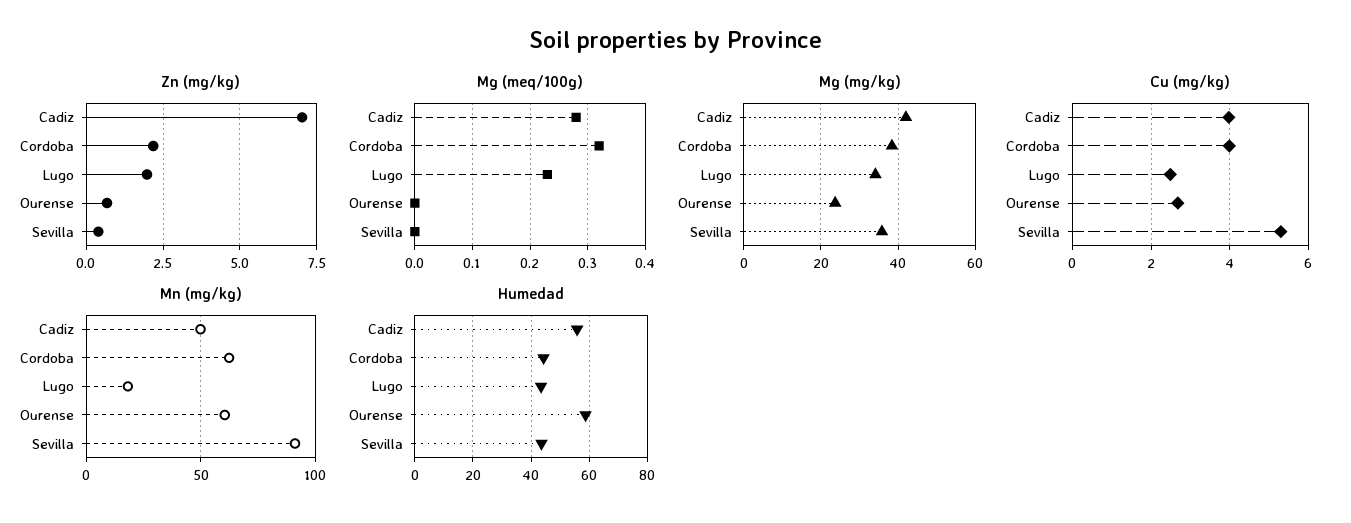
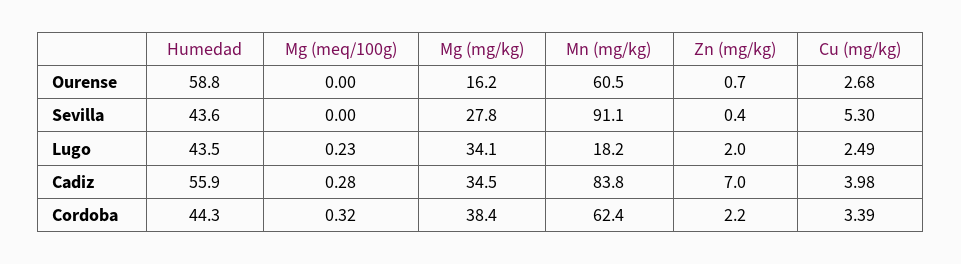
  {
    "Zn (mg/kg)": {
      "Cadiz": 7,
      "Cordoba": 2.2,
      "Lugo": 2,
      "Ourense": 0.7,
      "Sevilla": 0.4
    },
    "Mg (meq/100g)": {
      "Cadiz": 0.28,
      "Cordoba": 0.32,
      "Lugo": 0.23,
      "Ourense": 0,
      "Sevilla": 0
    },
    "Mg (mg/kg)": {
-     "Cadiz": 42,
+     "Cadiz": 34.5,
      "Cordoba": 38.4,
      "Lugo": 34.1,
-     "Ourense": 24,
+     "Ourense": 16.2,
-     "Sevilla": 36
+     "Sevilla": 27.8
    },
    "Cu (mg/kg)": {
      "Cadiz": 3.98,
-     "Cordoba": 4,
+     "Cordoba": 3.39,
      "Lugo": 2.49,
      "Ourense": 2.68,
      "Sevilla": 5.3
    },
    "Mn (mg/kg)": {
-     "Cadiz": 50,
+     "Cadiz": 83.8,
      "Cordoba": 62.4,
      "Lugo": 18.2,
      "Ourense": 60.5,
      "Sevilla": 91.1
    },
    "Humedad": {
      "Cadiz": 55.9,
      "Cordoba": 44.3,
      "Lugo": 43.5,
      "Ourense": 58.8,
      "Sevilla": 43.6
    }
  }

